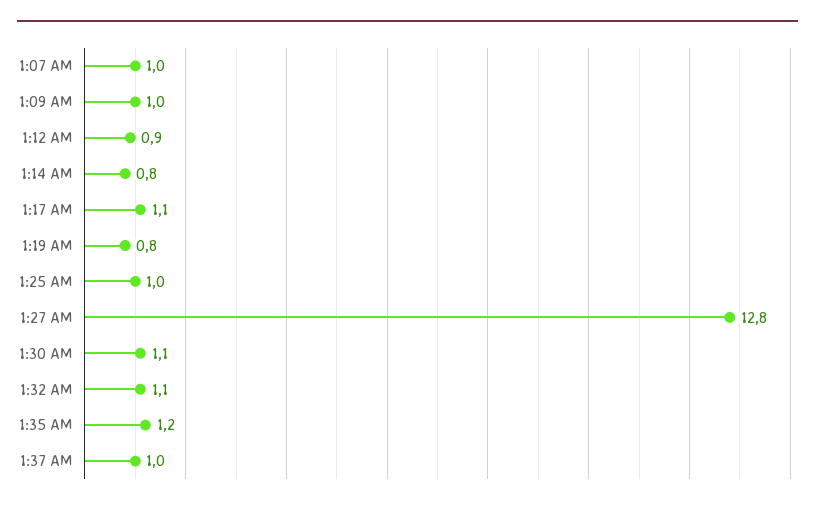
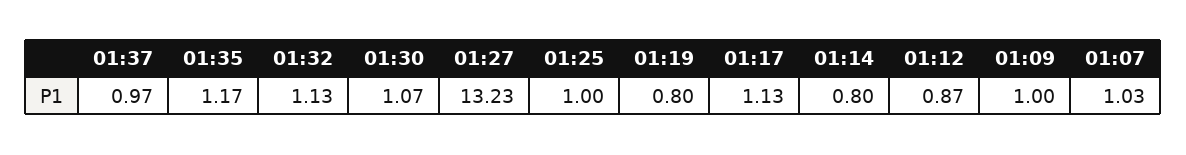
  {
    "1:07 AM": 1.03,
    "1:09 AM": 1,
    "1:12 AM": 0.87,
    "1:14 AM": 0.8,
    "1:17 AM": 1.13,
    "1:19 AM": 0.8,
    "1:25 AM": 1,
-   "1:27 AM": 12.8,
+   "1:27 AM": 13.23,
    "1:30 AM": 1.07,
    "1:32 AM": 1.13,
    "1:35 AM": 1.17,
    "1:37 AM": 0.97
  }

